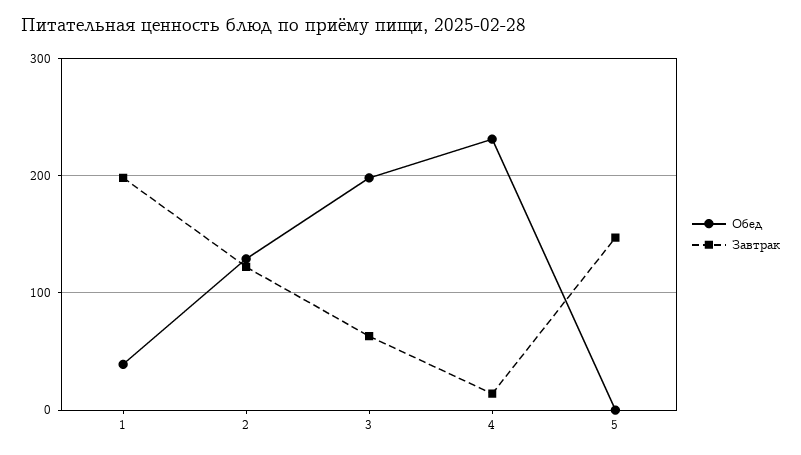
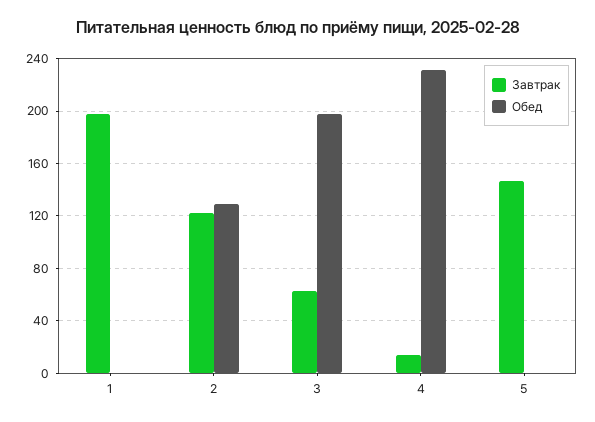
  {
    "Обед": {
-     "1": 40,
+     "1": 0,
      "2": 130,
      "3": 200,
      "4": 230,
      "5": 0
    },
    "Завтрак": {
      "1": 200,
      "2": 120,
      "3": 65,
      "4": 15,
      "5": 145
    }
  }

